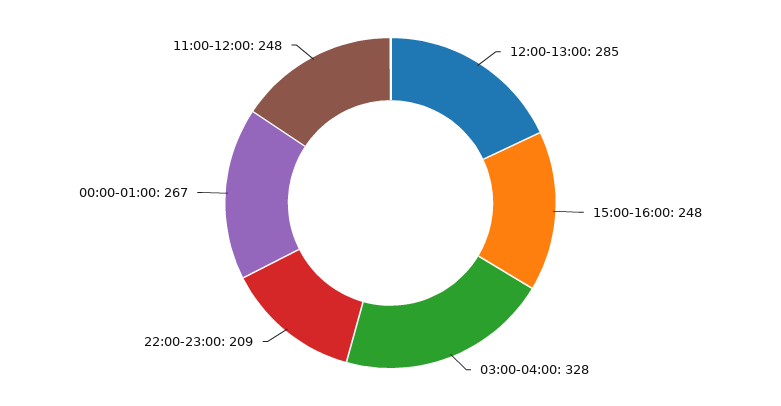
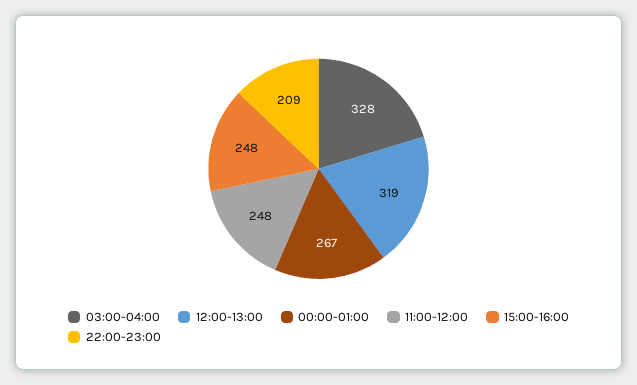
  {
-   "12:00-13:00": 285,
+   "12:00-13:00": 319,
    "15:00-16:00": 248,
    "03:00-04:00": 328,
    "22:00-23:00": 209,
    "00:00-01:00": 267,
    "11:00-12:00": 248
  }

